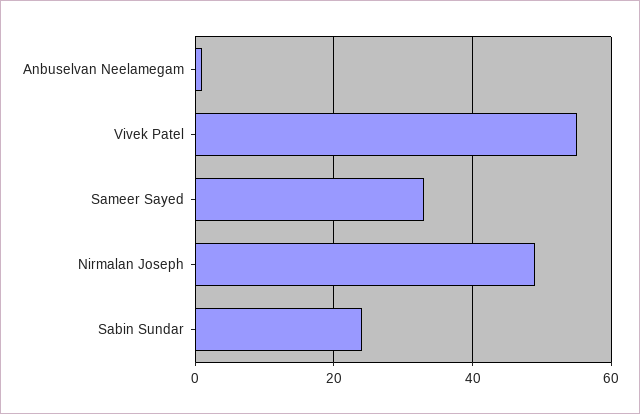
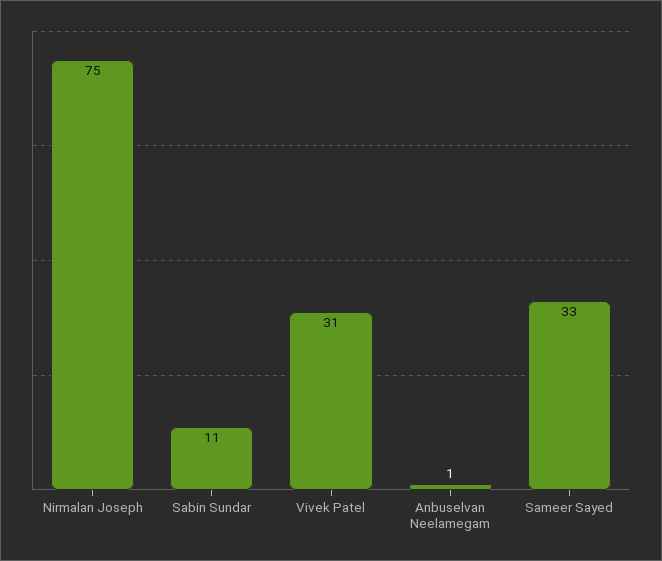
  {
    "Anbuselvan Neelamegam": 1,
-   "Vivek Patel": 55,
+   "Vivek Patel": 31,
    "Sameer Sayed": 33,
-   "Nirmalan Joseph": 50,
+   "Nirmalan Joseph": 75,
-   "Sabin Sundar": 25
+   "Sabin Sundar": 11
  }

